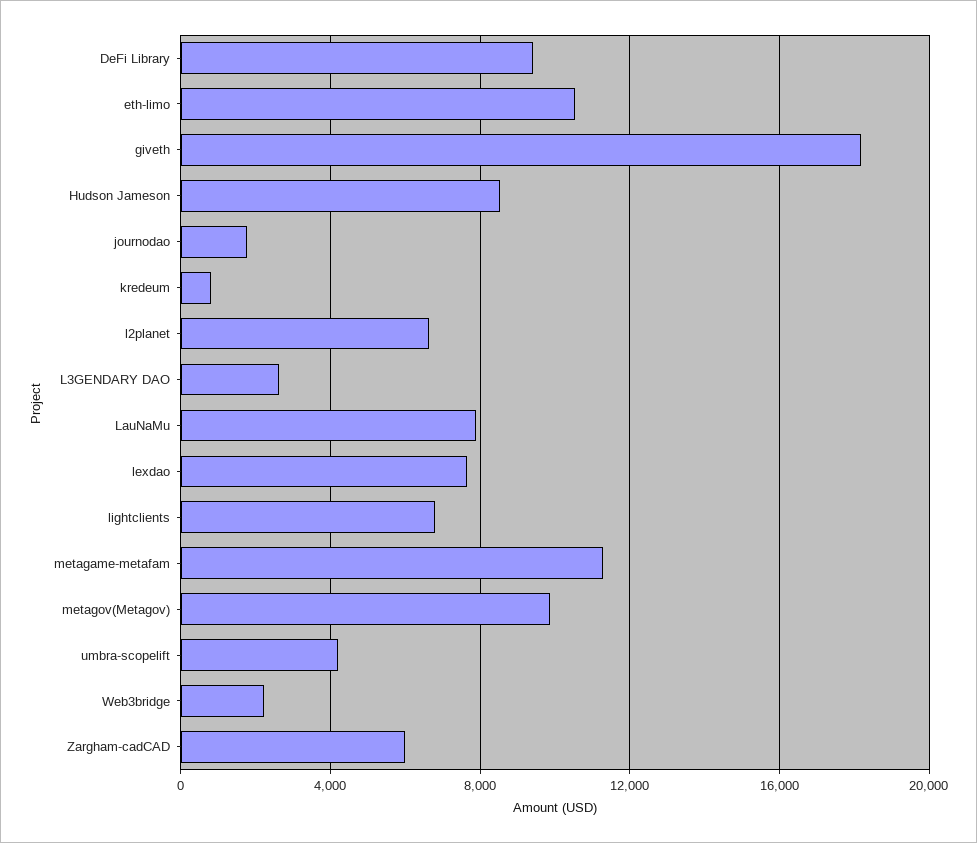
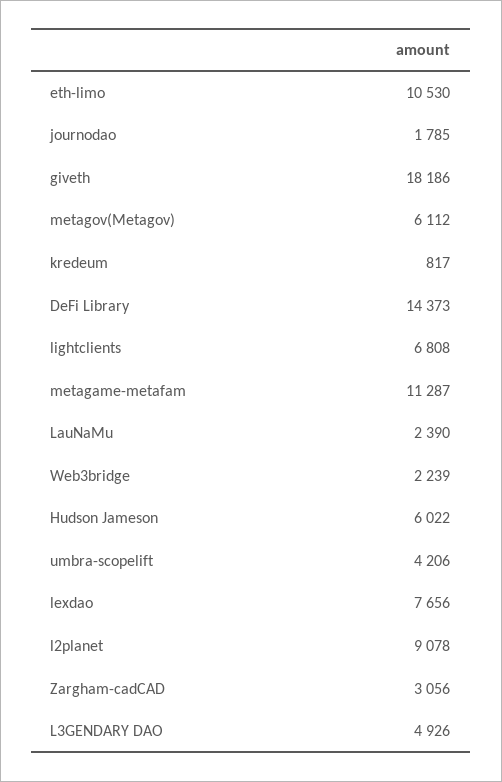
  {
-   "DeFi Library": 9500,
+   "DeFi Library": 14373,
    "eth-limo": 10530,
    "giveth": 18186,
-   "Hudson Jameson": 8500,
+   "Hudson Jameson": 6022,
    "journodao": 1785,
    "kredeum": 817,
-   "l2planet": 6500,
+   "l2planet": 9078,
-   "L3GENDARY DAO": 2500,
+   "L3GENDARY DAO": 4926,
-   "LauNaMu": 8000,
+   "LauNaMu": 2390,
    "lexdao": 7656,
    "lightclients": 6808,
    "metagame-metafam": 11287,
-   "metagov(Metagov)": 10000,
+   "metagov(Metagov)": 6112,
    "umbra-scopelift": 4206,
    "Web3bridge": 2239,
-   "Zargham-cadCAD": 6000
+   "Zargham-cadCAD": 3056
  }

